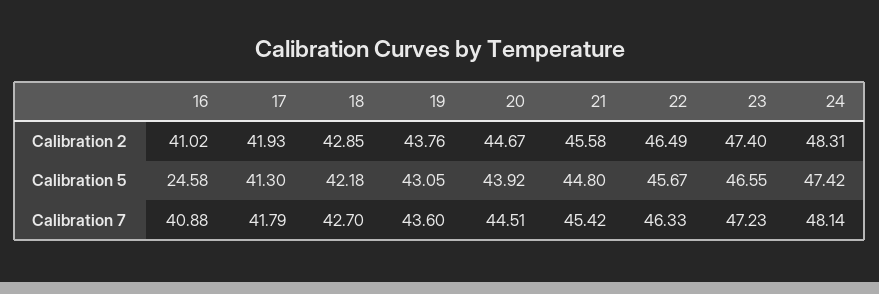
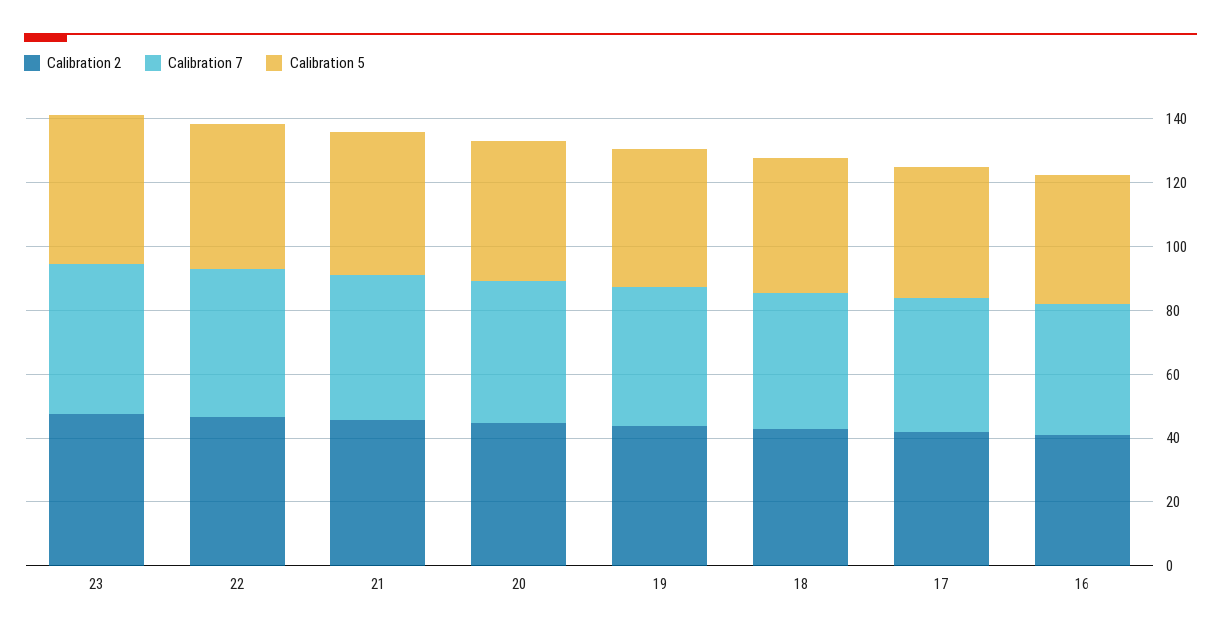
  {
    "Calibration 2": {
      "16": 41.02,
      "17": 41.93,
      "18": 42.85,
      "19": 43.76,
      "20": 44.67,
      "21": 45.58,
      "22": 46.49,
-     "23": 47.4,
+     "23": 47.4
-     "24": 48.31
    },
    "Calibration 5": {
-     "16": 24.58,
+     "16": 40,
      "17": 41.3,
      "18": 42.18,
      "19": 43.05,
      "20": 43.92,
      "21": 44.8,
      "22": 45.67,
-     "23": 46.55,
+     "23": 46.55
-     "24": 47.42
    },
    "Calibration 7": {
      "16": 40.88,
      "17": 41.79,
      "18": 42.7,
      "19": 43.6,
      "20": 44.51,
      "21": 45.42,
      "22": 46.33,
-     "23": 47.23,
+     "23": 47.23
-     "24": 48.14
    }
  }

